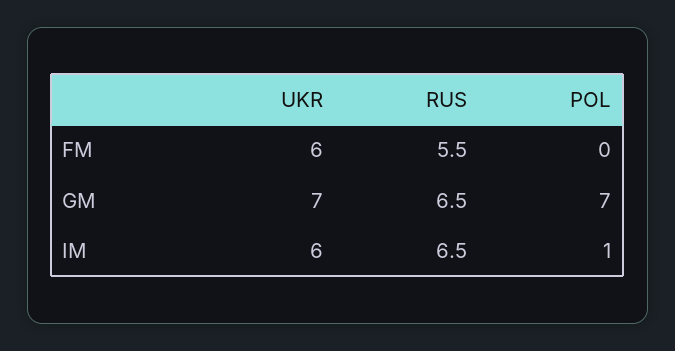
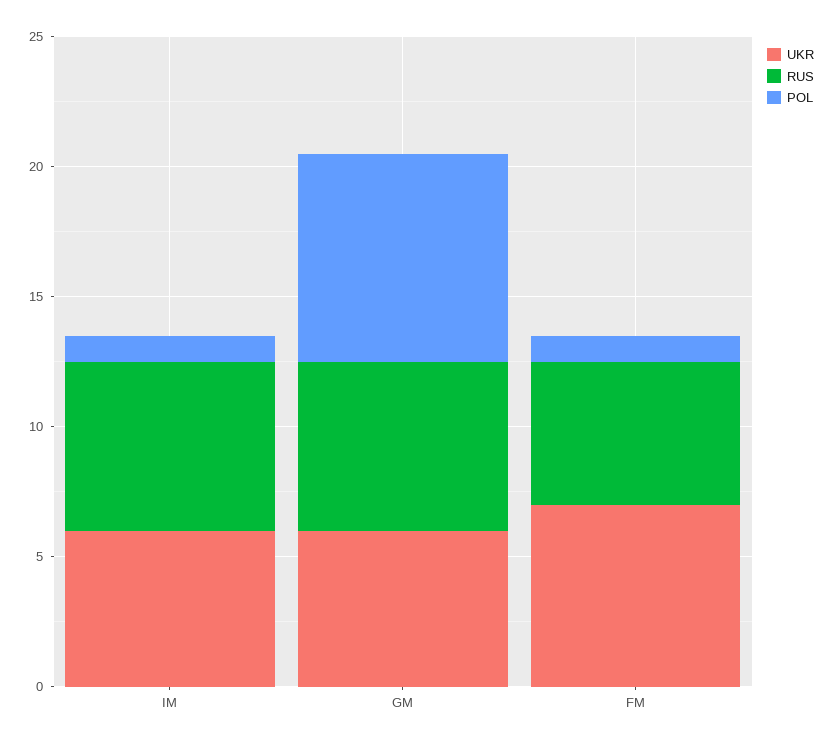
  {
    "UKR": {
-     "FM": 6,
+     "FM": 7,
-     "GM": 7,
+     "GM": 6,
      "IM": 6
    },
    "RUS": {
      "FM": 5.5,
      "GM": 6.5,
      "IM": 6.5
    },
    "POL": {
-     "FM": 0,
+     "FM": 1,
-     "GM": 7,
+     "GM": 8,
      "IM": 1
    }
  }

